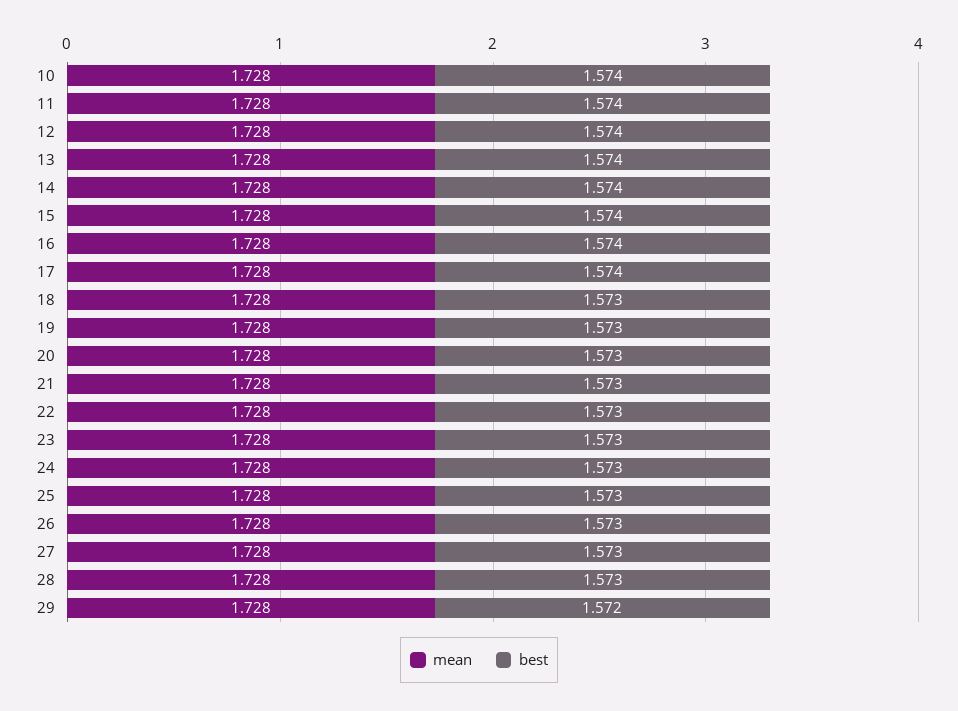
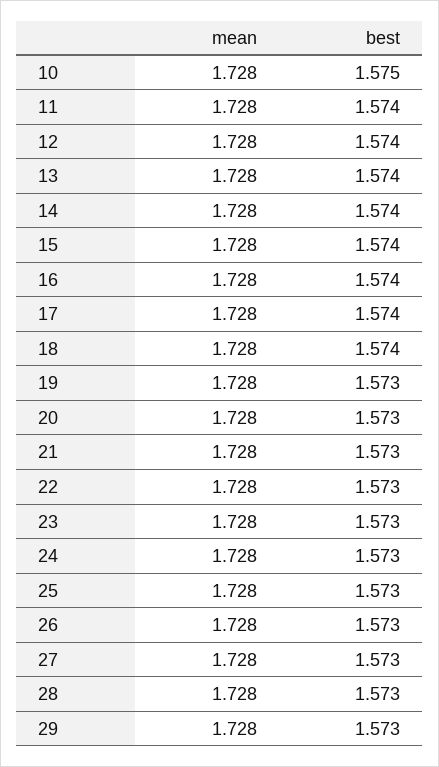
  {
    "mean": {
      "10": 1.728,
      "11": 1.728,
      "12": 1.728,
      "13": 1.728,
      "14": 1.728,
      "15": 1.728,
      "16": 1.728,
      "17": 1.728,
      "18": 1.728,
      "19": 1.728,
      "20": 1.728,
      "21": 1.728,
      "22": 1.728,
      "23": 1.728,
      "24": 1.728,
      "25": 1.728,
      "26": 1.728,
      "27": 1.728,
      "28": 1.728,
      "29": 1.728
    },
    "best": {
-     "10": 1.574,
+     "10": 1.575,
      "11": 1.574,
      "12": 1.574,
      "13": 1.574,
      "14": 1.574,
      "15": 1.574,
      "16": 1.574,
      "17": 1.574,
-     "18": 1.573,
+     "18": 1.574,
      "19": 1.573,
      "20": 1.573,
      "21": 1.573,
      "22": 1.573,
      "23": 1.573,
      "24": 1.573,
      "25": 1.573,
      "26": 1.573,
      "27": 1.573,
      "28": 1.573,
-     "29": 1.572
+     "29": 1.573
    }
  }

